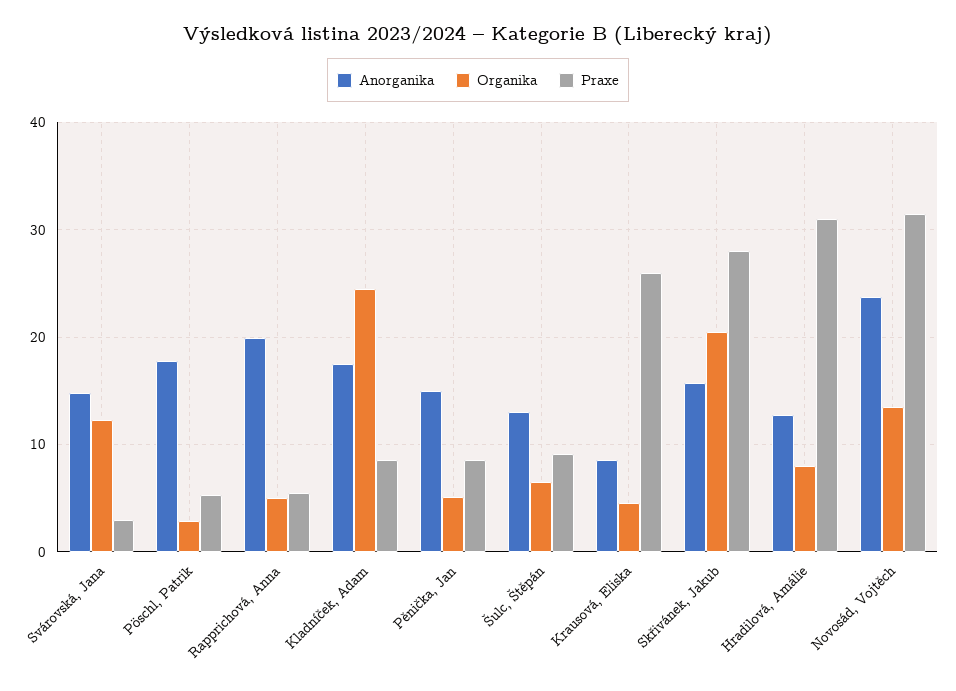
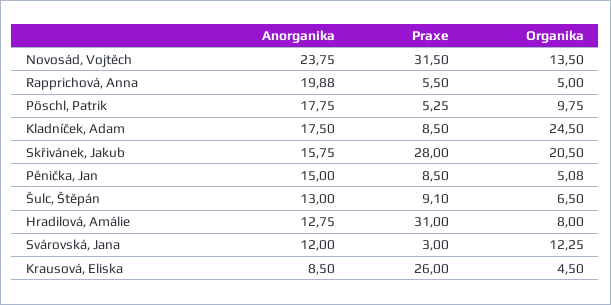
  {
    "Anorganika": {
-     "Svárovská, Jana": 15,
+     "Svárovská, Jana": 12,
      "Pöschl, Patrik": 17.75,
      "Rapprichová, Anna": 19.88,
      "Kladníček, Adam": 17.5,
      "Pěnička, Jan": 15,
      "Šulc, Štěpán": 13,
      "Krausová, Eliska": 8.5,
      "Skřivánek, Jakub": 15.75,
      "Hradilová, Amálie": 12.75,
      "Novosád, Vojtěch": 23.75
    },
    "Organika": {
      "Svárovská, Jana": 12.25,
-     "Pöschl, Patrik": 3,
+     "Pöschl, Patrik": 9.75,
      "Rapprichová, Anna": 5,
      "Kladníček, Adam": 24.5,
      "Pěnička, Jan": 5.08,
      "Šulc, Štěpán": 6.5,
      "Krausová, Eliska": 4.5,
      "Skřivánek, Jakub": 20.5,
      "Hradilová, Amálie": 8,
      "Novosád, Vojtěch": 13.5
    },
    "Praxe": {
      "Svárovská, Jana": 3,
      "Pöschl, Patrik": 5.25,
      "Rapprichová, Anna": 5.5,
      "Kladníček, Adam": 8.5,
      "Pěnička, Jan": 8.5,
      "Šulc, Štěpán": 9.1,
      "Krausová, Eliska": 26,
      "Skřivánek, Jakub": 28,
      "Hradilová, Amálie": 31,
      "Novosád, Vojtěch": 31.5
    }
  }

